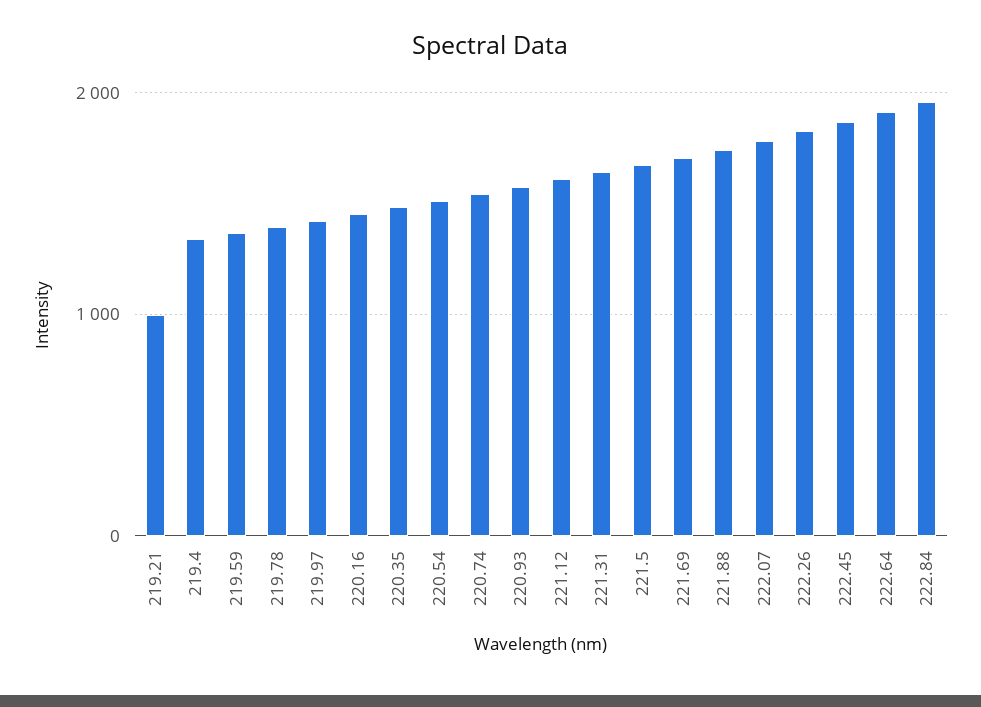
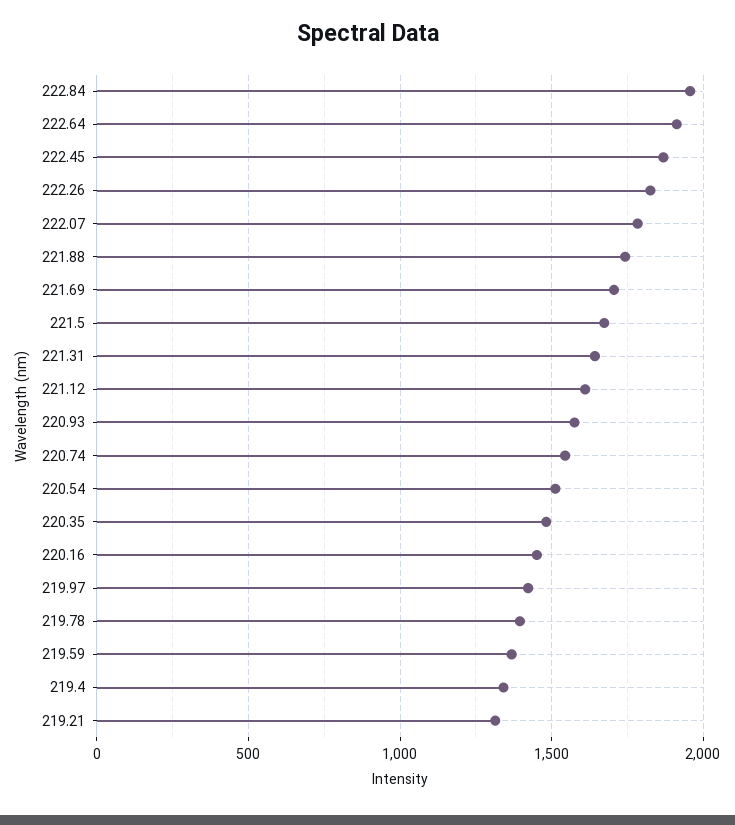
  {
-   "219.21": 1000,
+   "219.21": 1300,
    "219.4": 1350,
    "219.59": 1350,
    "219.78": 1400,
    "219.97": 1400,
    "220.16": 1450,
    "220.35": 1500,
    "220.54": 1500,
    "220.74": 1550,
    "220.93": 1600,
    "221.12": 1600,
    "221.31": 1650,
    "221.5": 1650,
    "221.69": 1700,
    "221.88": 1750,
    "222.07": 1800,
    "222.26": 1850,
    "222.45": 1850,
    "222.64": 1900,
    "222.84": 1950
  }

